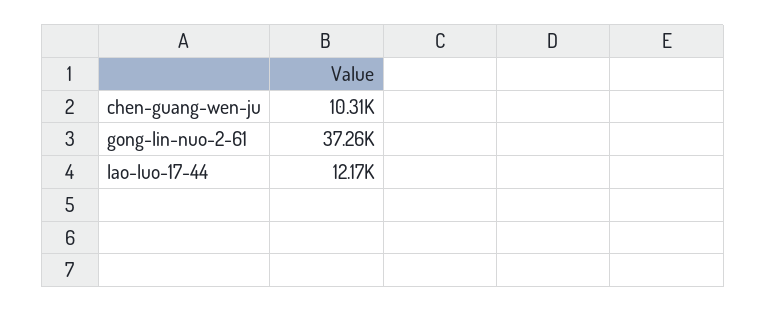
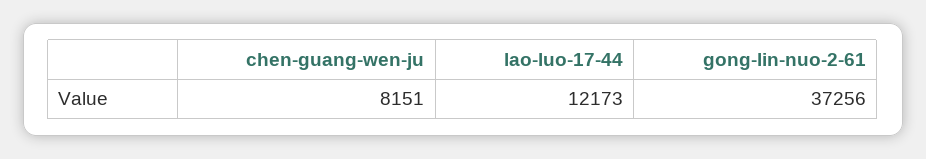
  {
-   "chen-guang-wen-ju": 10310,
+   "chen-guang-wen-ju": 8151,
    "gong-lin-nuo-2-61": 37256,
    "lao-luo-17-44": 12173
  }

